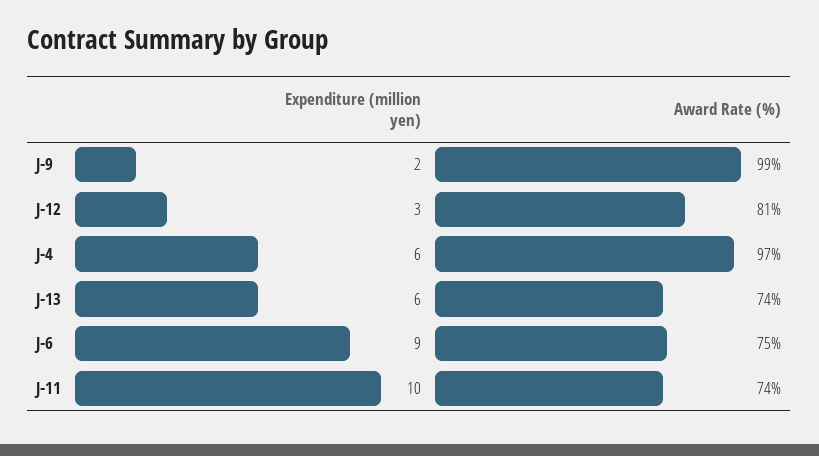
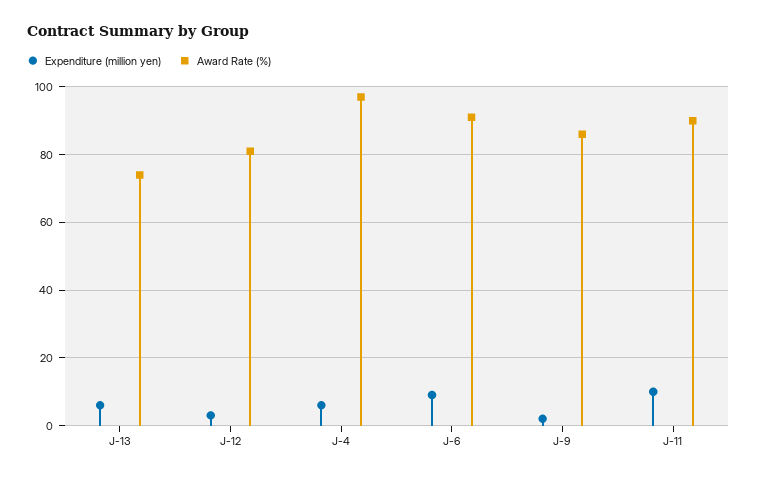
  {
    "Expenditure (million yen)": {
      "J-9": 2,
      "J-12": 3,
      "J-4": 6,
      "J-13": 6,
      "J-6": 9,
      "J-11": 10
    },
    "Award Rate (%)": {
-     "J-9": 99,
+     "J-9": 85,
      "J-12": 81,
      "J-4": 97,
      "J-13": 74,
-     "J-6": 75,
+     "J-6": 90,
-     "J-11": 74
+     "J-11": 90
    }
  }

